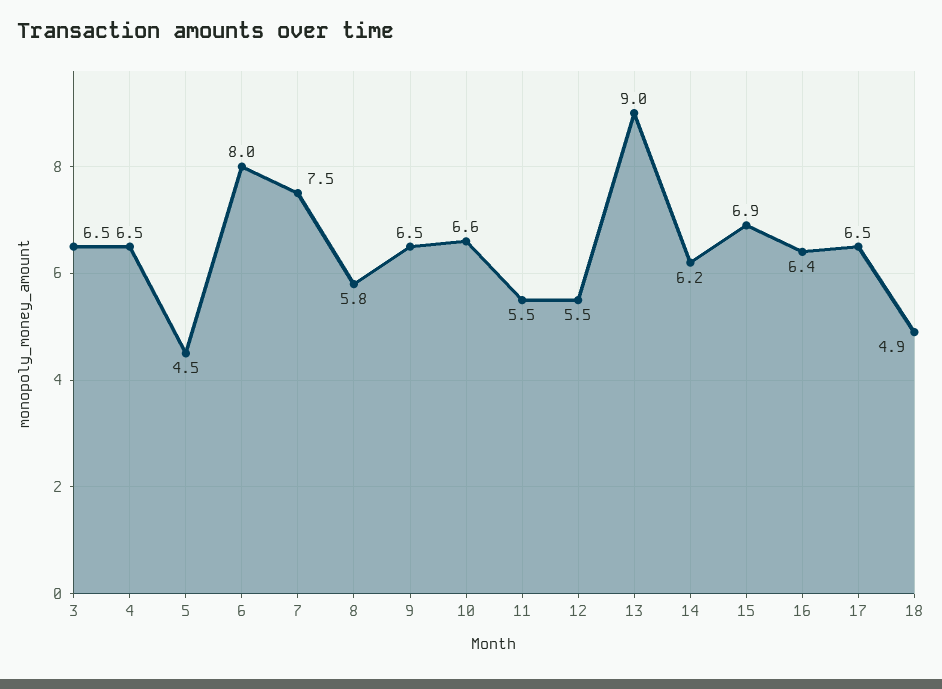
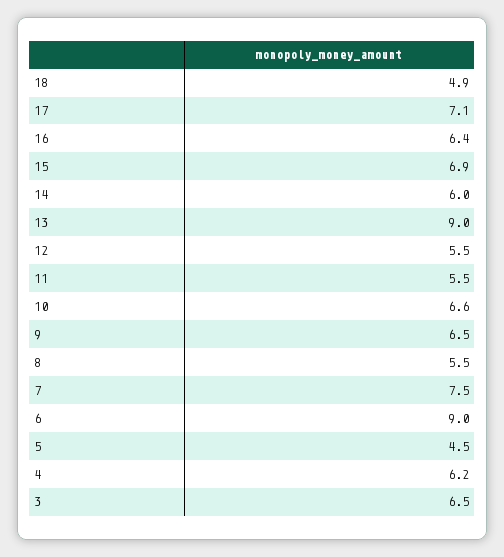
  {
    "3": 6.5,
-   "4": 6.5,
+   "4": 6.2,
    "5": 4.5,
-   "6": 8,
+   "6": 9,
    "7": 7.5,
-   "8": 5.8,
+   "8": 5.5,
    "9": 6.5,
    "10": 6.6,
    "11": 5.5,
    "12": 5.5,
    "13": 9,
-   "14": 6.2,
+   "14": 6,
    "15": 6.9,
    "16": 6.4,
-   "17": 6.5,
+   "17": 7.1,
    "18": 4.9
  }

